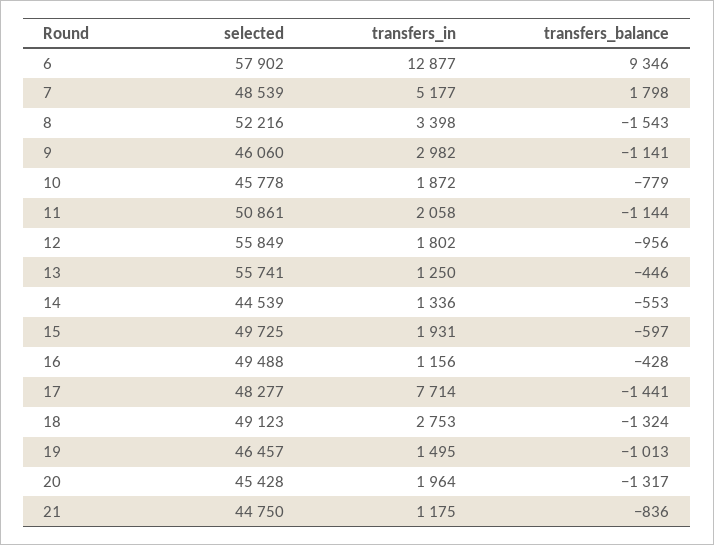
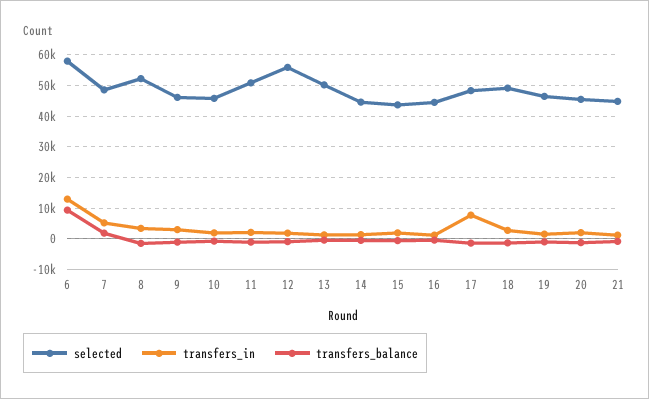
  {
    "selected": {
      "6": 57902,
      "7": 48539,
      "8": 52216,
      "9": 46060,
      "10": 45778,
      "11": 50861,
      "12": 55849,
-     "13": 55741,
+     "13": 50000,
      "14": 44539,
-     "15": 49725,
+     "15": 44000,
-     "16": 49488,
+     "16": 44000,
      "17": 48277,
      "18": 49123,
      "19": 46457,
      "20": 45428,
      "21": 44750
    },
    "transfers_in": {
      "6": 12877,
      "7": 5177,
      "8": 3398,
      "9": 2982,
      "10": 1872,
      "11": 2058,
      "12": 1802,
      "13": 1250,
      "14": 1336,
      "15": 1931,
      "16": 1156,
      "17": 7714,
      "18": 2753,
      "19": 1495,
      "20": 1964,
      "21": 1175
    },
    "transfers_balance": {
      "6": 9346,
      "7": 1798,
      "8": -1543,
      "9": -1141,
      "10": -779,
      "11": -1144,
      "12": -956,
      "13": -446,
      "14": -553,
      "15": -597,
      "16": -428,
      "17": -1441,
      "18": -1324,
      "19": -1013,
      "20": -1317,
      "21": -836
    }
  }

